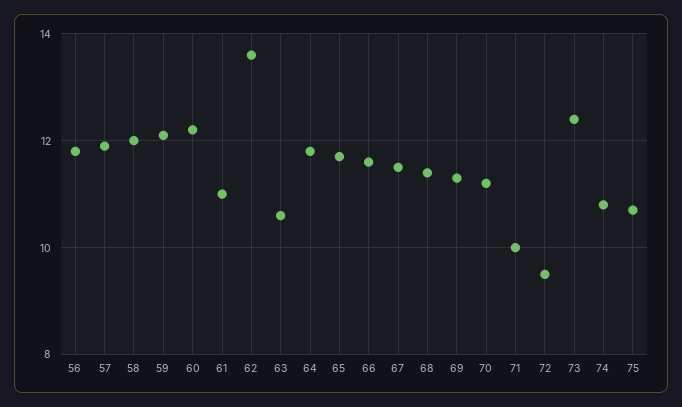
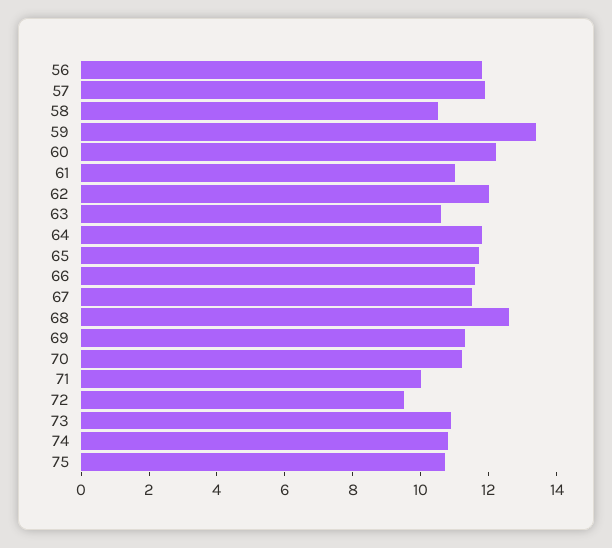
  {
    "56": 12,
    "57": 12,
-   "58": 12,
+   "58": 10.5,
-   "59": 12,
+   "59": 13.5,
    "60": 12,
    "61": 11,
-   "62": 13.5,
+   "62": 12,
    "63": 10.5,
    "64": 12,
    "65": 11.5,
    "66": 11.5,
    "67": 11.5,
-   "68": 11.5,
+   "68": 12.5,
    "69": 11.5,
    "70": 11,
    "71": 10,
    "72": 9.5,
-   "73": 12.5,
+   "73": 11,
    "74": 11,
    "75": 10.5
  }

